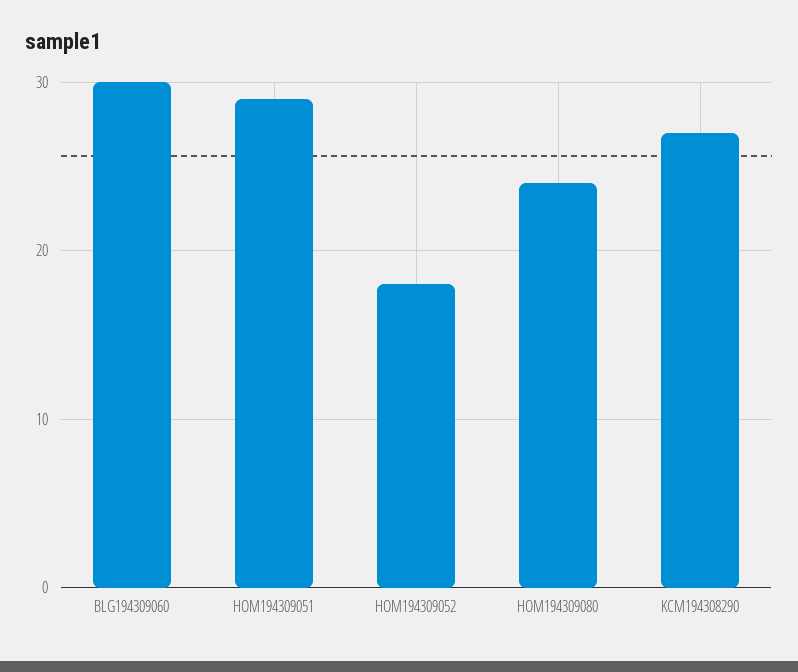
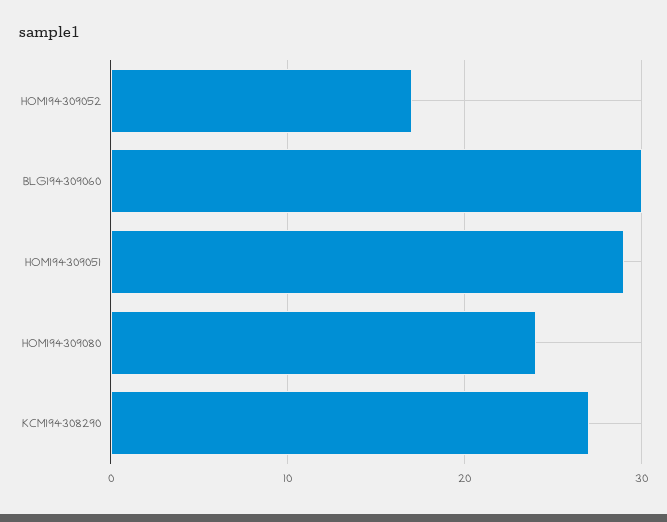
  {
    "BLG194309060": 30,
    "HOM194309051": 29,
-   "HOM194309052": 18,
+   "HOM194309052": 17,
    "HOM194309080": 24,
    "KCM194308290": 27
  }

